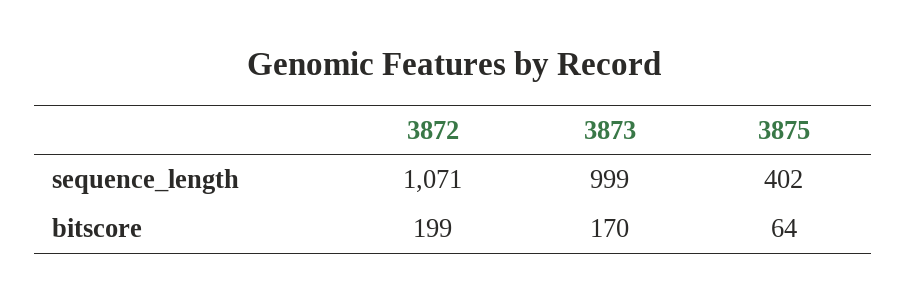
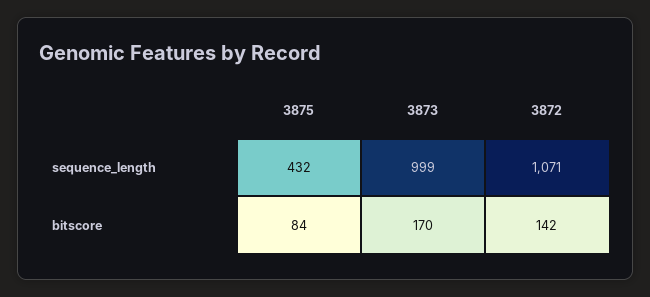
  {
    "3872": {
      "sequence_length": 1071,
-     "bitscore": 199
+     "bitscore": 142
    },
    "3873": {
      "sequence_length": 999,
      "bitscore": 170
    },
    "3875": {
-     "sequence_length": 402,
+     "sequence_length": 432,
-     "bitscore": 64
+     "bitscore": 84
    }
  }

